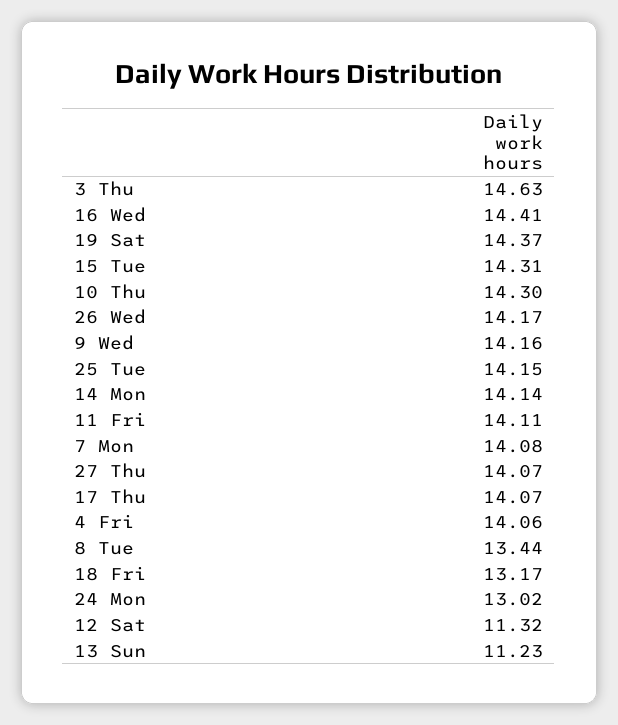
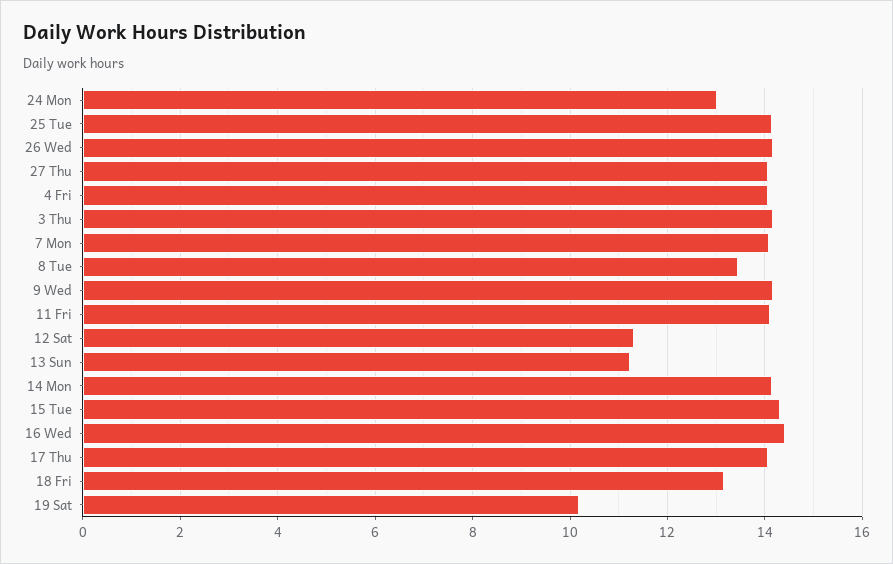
  {
-   "3 Thu": 14.63,
+   "3 Thu": 14.2,
    "16 Wed": 14.41,
-   "19 Sat": 14.37,
+   "19 Sat": 10.2,
    "15 Tue": 14.31,
-   "10 Thu": 14.3,
    "26 Wed": 14.17,
    "9 Wed": 14.16,
    "25 Tue": 14.15,
    "14 Mon": 14.14,
    "11 Fri": 14.11,
    "7 Mon": 14.08,
    "27 Thu": 14.07,
    "17 Thu": 14.07,
    "4 Fri": 14.06,
    "8 Tue": 13.44,
    "18 Fri": 13.17,
    "24 Mon": 13.02,
    "12 Sat": 11.32,
    "13 Sun": 11.23
  }

